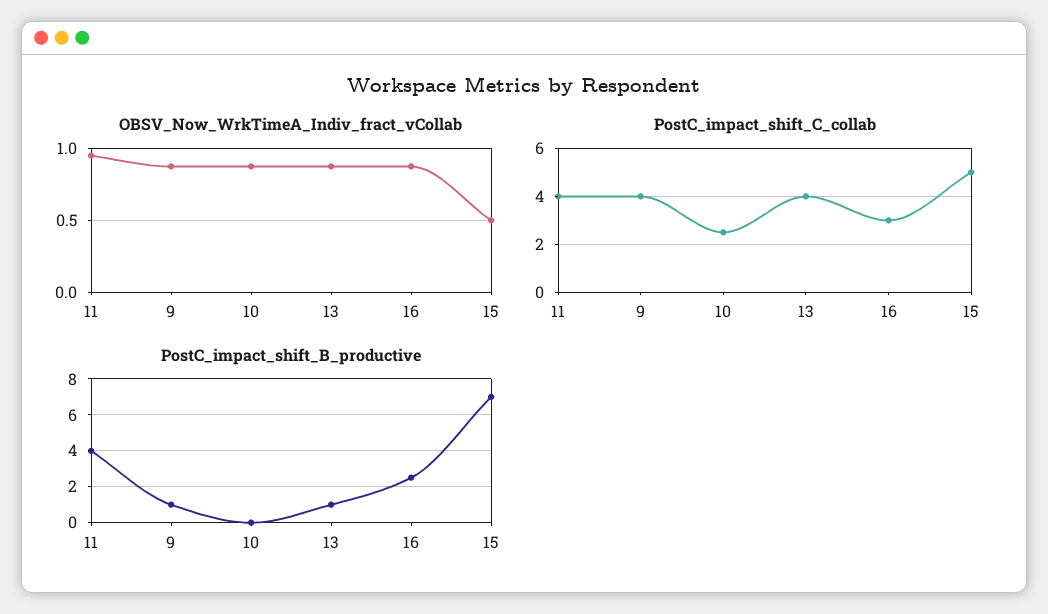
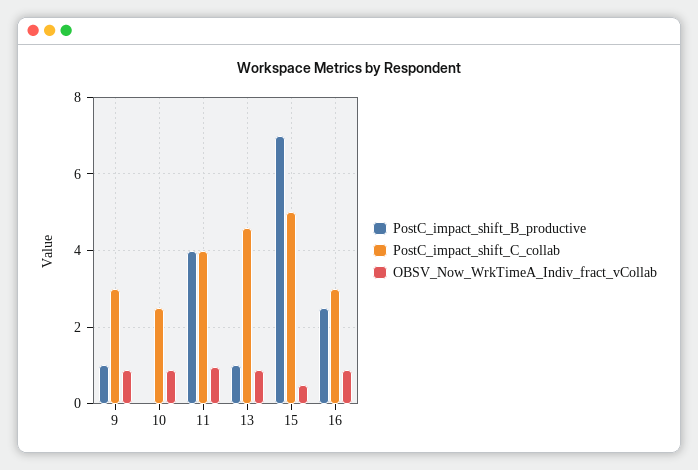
  {
    "OBSV_Now_WrkTimeA_Indiv_fract_vCollab": {
      "11": 0.95,
      "9": 0.9,
      "10": 0.9,
      "13": 0.9,
      "16": 0.9,
      "15": 0.5
    },
    "PostC_impact_shift_C_collab": {
      "11": 4,
-     "9": 4,
+     "9": 3,
      "10": 2.6,
-     "13": 4,
+     "13": 4.6,
      "16": 3,
      "15": 5
    },
    "PostC_impact_shift_B_productive": {
      "11": 4,
      "9": 1,
      "10": 0,
      "13": 1,
      "16": 2.6,
      "15": 7
    }
  }

